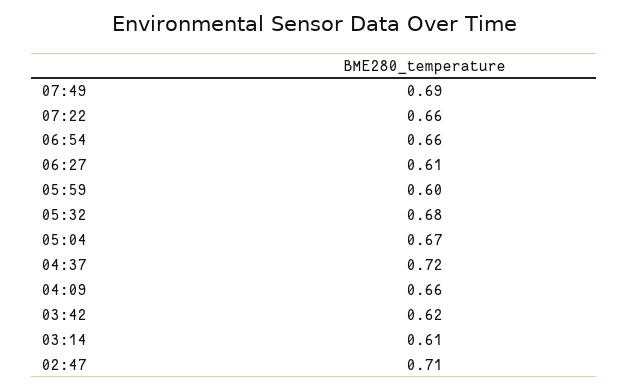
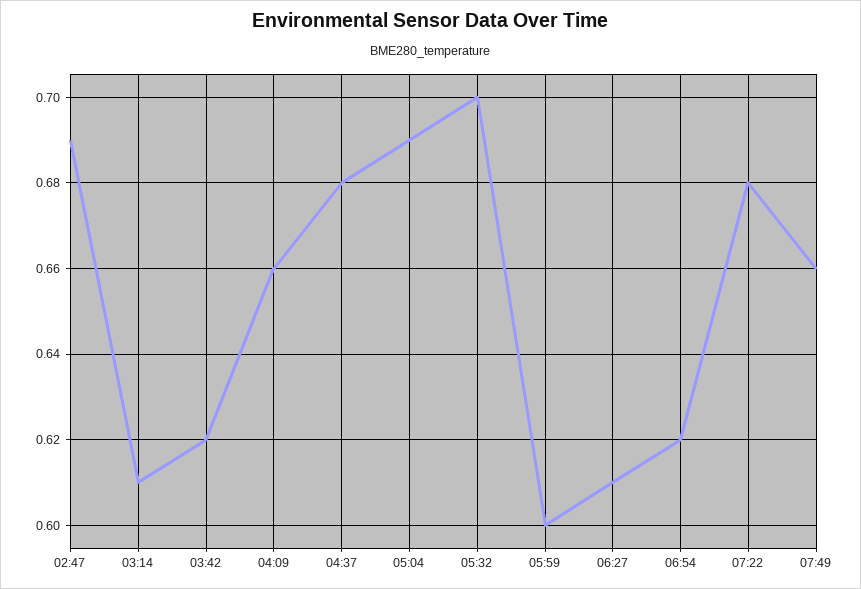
  {
-   "07:49": 0.69,
+   "07:49": 0.66,
-   "07:22": 0.66,
+   "07:22": 0.68,
-   "06:54": 0.66,
+   "06:54": 0.62,
    "06:27": 0.61,
    "05:59": 0.6,
-   "05:32": 0.68,
+   "05:32": 0.7,
-   "05:04": 0.67,
+   "05:04": 0.69,
-   "04:37": 0.72,
+   "04:37": 0.68,
    "04:09": 0.66,
    "03:42": 0.62,
    "03:14": 0.61,
-   "02:47": 0.71
+   "02:47": 0.69
  }

